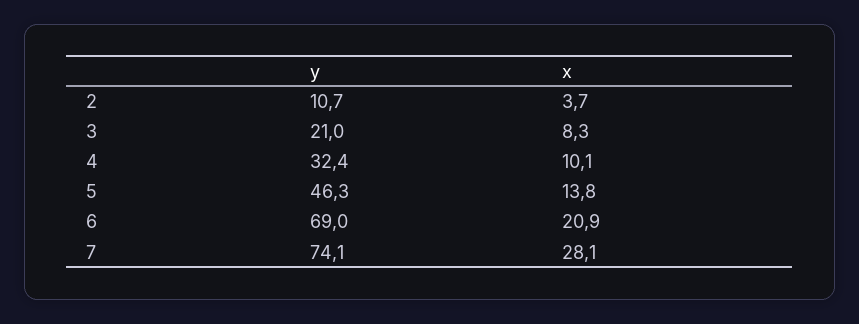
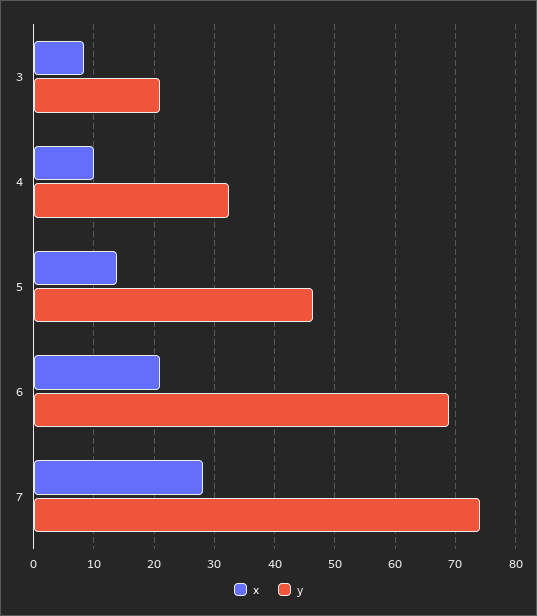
  {
    "y": {
-     "2": 10.7,
      "3": 21,
      "4": 32.4,
      "5": 46.3,
      "6": 69,
      "7": 74.1
    },
    "x": {
-     "2": 3.7,
      "3": 8.3,
      "4": 10.1,
      "5": 13.8,
      "6": 20.9,
      "7": 28.1
    }
  }

